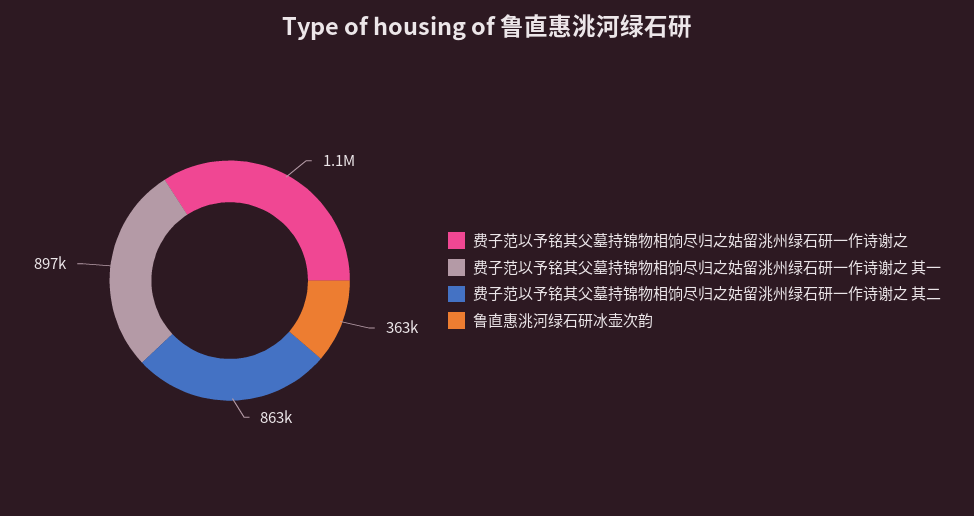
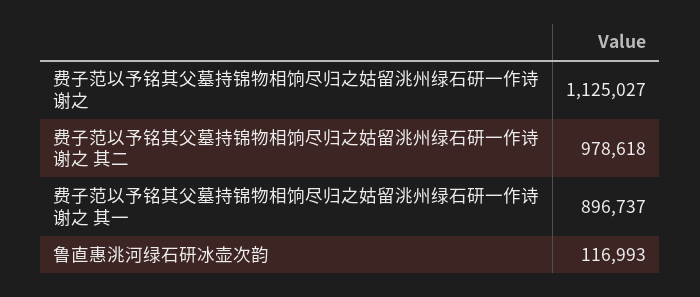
  {
    "费子范以予铭其父墓持锦物相饷尽归之姑留洮州绿石研一作诗谢之": 1125027,
    "费子范以予铭其父墓持锦物相饷尽归之姑留洮州绿石研一作诗谢之 其一": 896737,
-   "费子范以予铭其父墓持锦物相饷尽归之姑留洮州绿石研一作诗谢之 其二": 863000,
+   "费子范以予铭其父墓持锦物相饷尽归之姑留洮州绿石研一作诗谢之 其二": 978618,
-   "鲁直惠洮河绿石研冰壶次韵": 363000
+   "鲁直惠洮河绿石研冰壶次韵": 116993
  }

